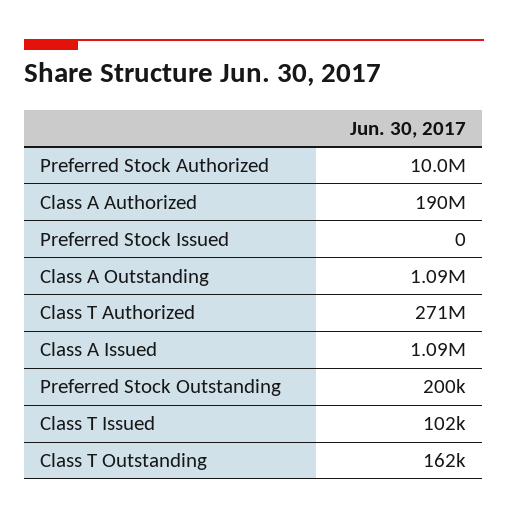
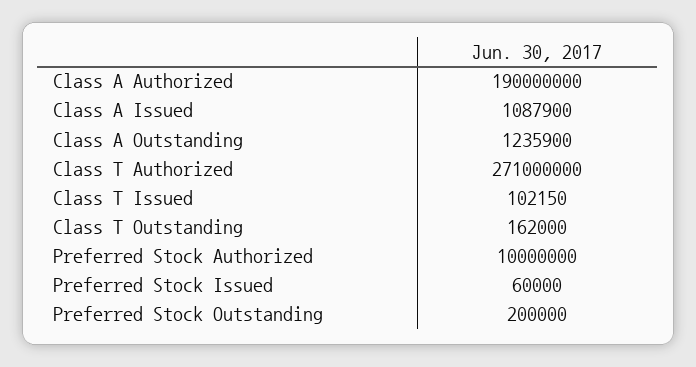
  {
    "Preferred Stock Authorized": 10000000,
    "Class A Authorized": 190000000,
-   "Preferred Stock Issued": 0,
+   "Preferred Stock Issued": 60000,
-   "Class A Outstanding": 1090000,
+   "Class A Outstanding": 1235900,
    "Class T Authorized": 271000000,
    "Class A Issued": 1087900,
    "Preferred Stock Outstanding": 200000,
    "Class T Issued": 102150,
    "Class T Outstanding": 162000
  }

